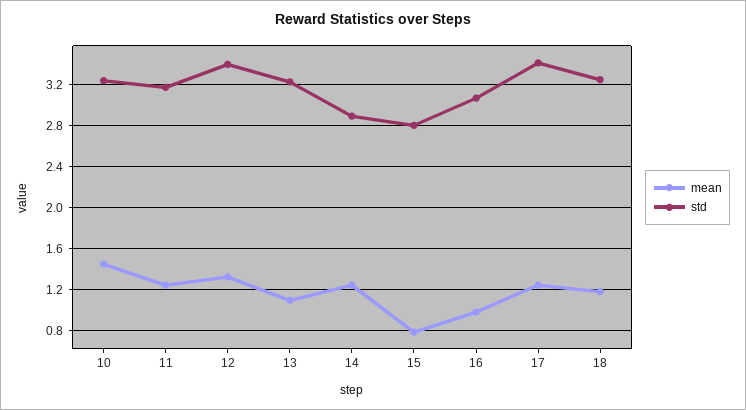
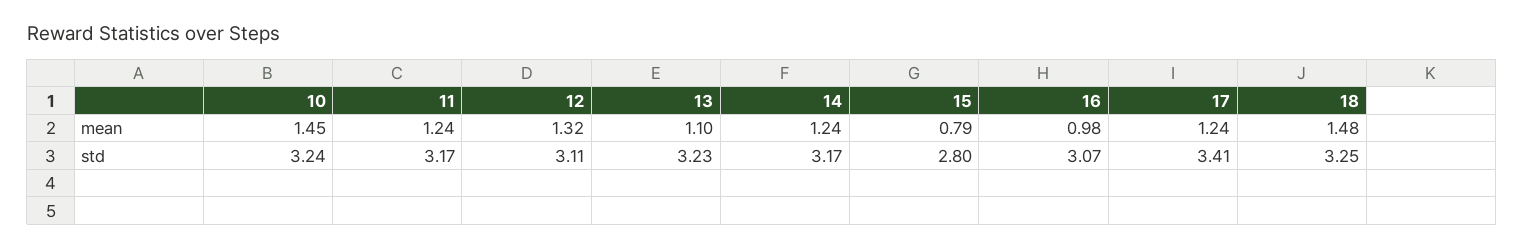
  {
    "mean": {
      "10": 1.45,
      "11": 1.24,
      "12": 1.32,
      "13": 1.1,
      "14": 1.24,
      "15": 0.79,
      "16": 0.98,
      "17": 1.24,
-     "18": 1.2
+     "18": 1.48
    },
    "std": {
      "10": 3.24,
      "11": 3.17,
-     "12": 3.4,
+     "12": 3.11,
      "13": 3.23,
-     "14": 2.9,
+     "14": 3.17,
      "15": 2.8,
      "16": 3.07,
      "17": 3.41,
      "18": 3.25
    }
  }

